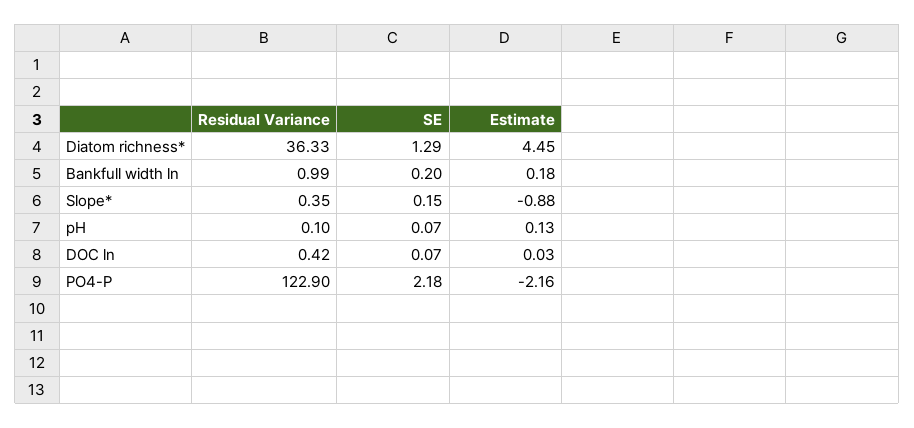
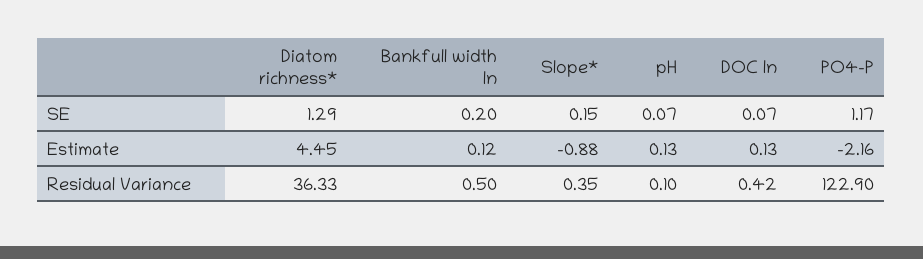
  {
    "Residual Variance": {
      "Diatom richness*": 36.33,
-     "Bankfull width ln": 0.99,
+     "Bankfull width ln": 0.5,
      "Slope*": 0.35,
      "pH": 0.1,
      "DOC ln": 0.42,
      "PO4-P": 122.9
    },
    "SE": {
      "Diatom richness*": 1.29,
      "Bankfull width ln": 0.2,
      "Slope*": 0.15,
      "pH": 0.07,
      "DOC ln": 0.07,
-     "PO4-P": 2.18
+     "PO4-P": 1.17
    },
    "Estimate": {
      "Diatom richness*": 4.45,
-     "Bankfull width ln": 0.18,
+     "Bankfull width ln": 0.12,
      "Slope*": -0.88,
      "pH": 0.13,
-     "DOC ln": 0.03,
+     "DOC ln": 0.13,
      "PO4-P": -2.16
    }
  }

